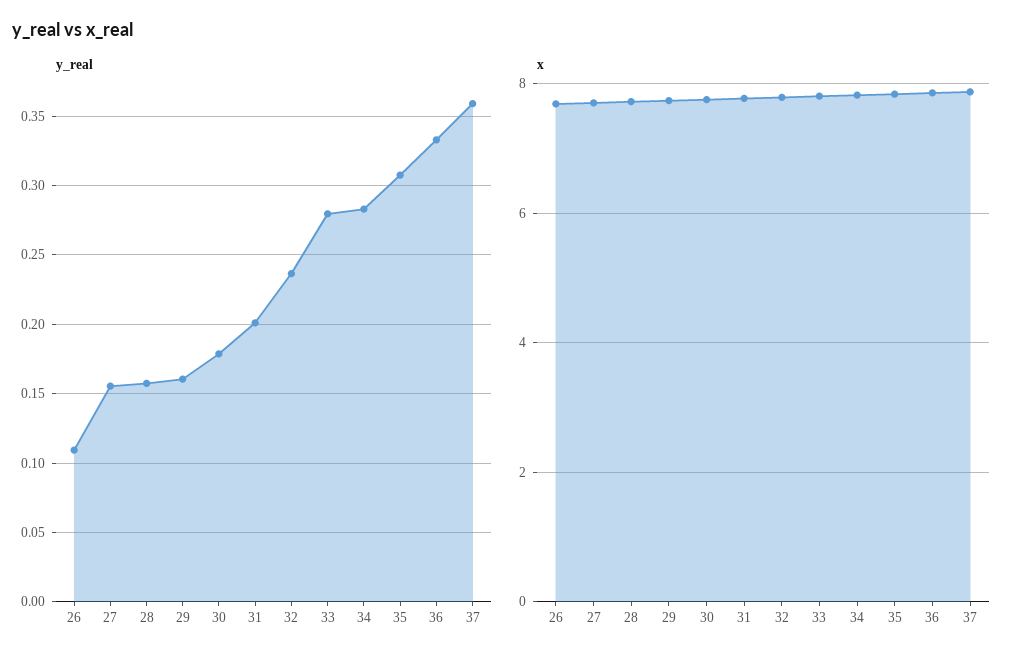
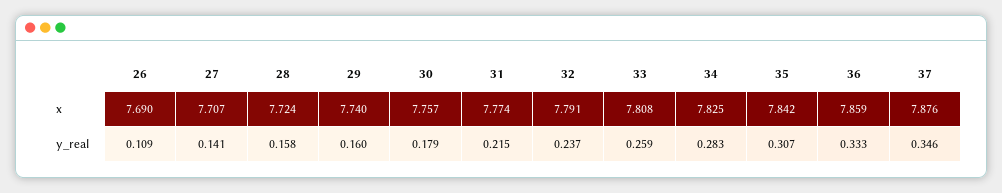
  {
    "y_real": {
      "26": 0.109,
-     "27": 0.155,
+     "27": 0.141,
      "28": 0.158,
      "29": 0.16,
      "30": 0.179,
-     "31": 0.2,
+     "31": 0.215,
      "32": 0.237,
-     "33": 0.28,
+     "33": 0.259,
      "34": 0.283,
      "35": 0.307,
      "36": 0.333,
-     "37": 0.36
+     "37": 0.346
    },
    "x": {
      "26": 7.69,
      "27": 7.707,
      "28": 7.724,
      "29": 7.74,
      "30": 7.757,
      "31": 7.774,
      "32": 7.791,
      "33": 7.808,
      "34": 7.825,
      "35": 7.842,
      "36": 7.859,
      "37": 7.876
    }
  }

